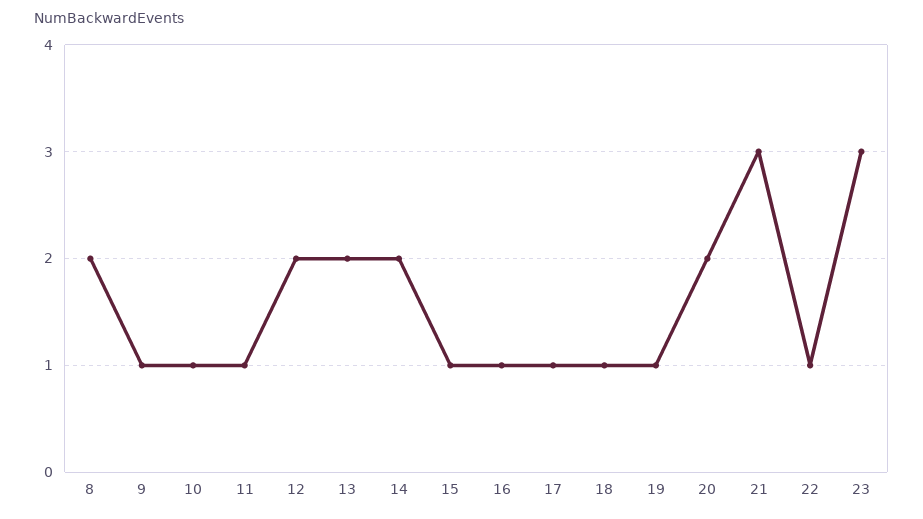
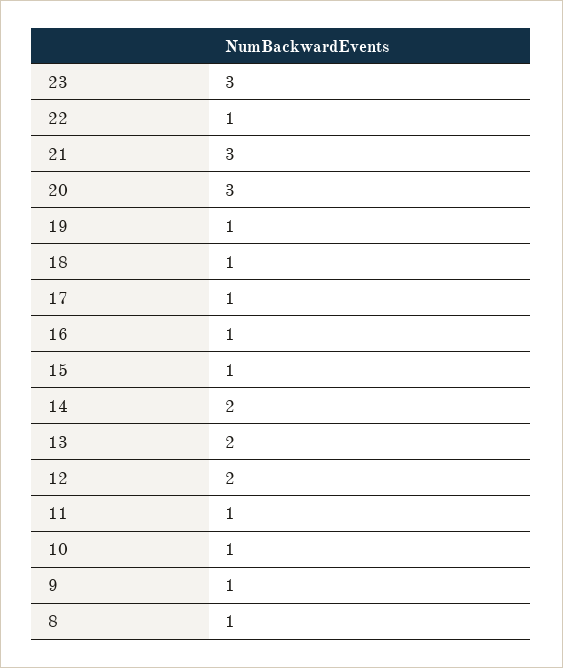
  {
-   "8": 2,
+   "8": 1,
    "9": 1,
    "10": 1,
    "11": 1,
    "12": 2,
    "13": 2,
    "14": 2,
    "15": 1,
    "16": 1,
    "17": 1,
    "18": 1,
    "19": 1,
-   "20": 2,
+   "20": 3,
    "21": 3,
    "22": 1,
    "23": 3
  }

